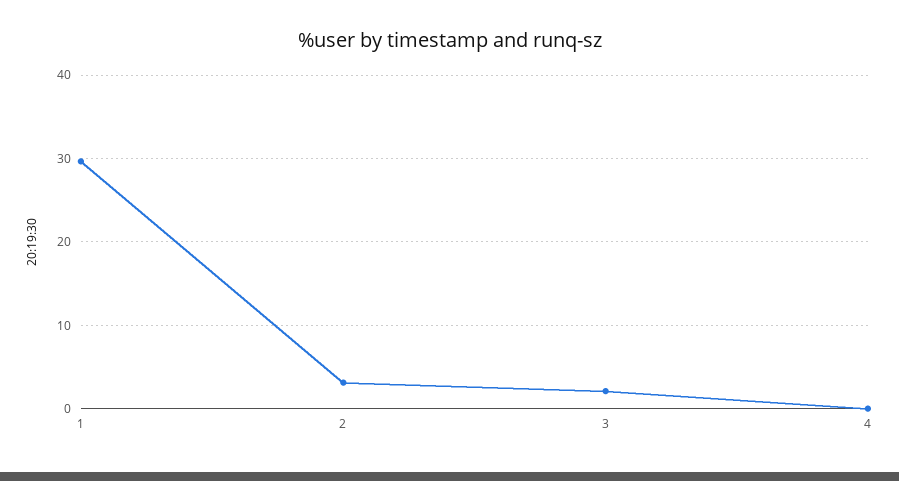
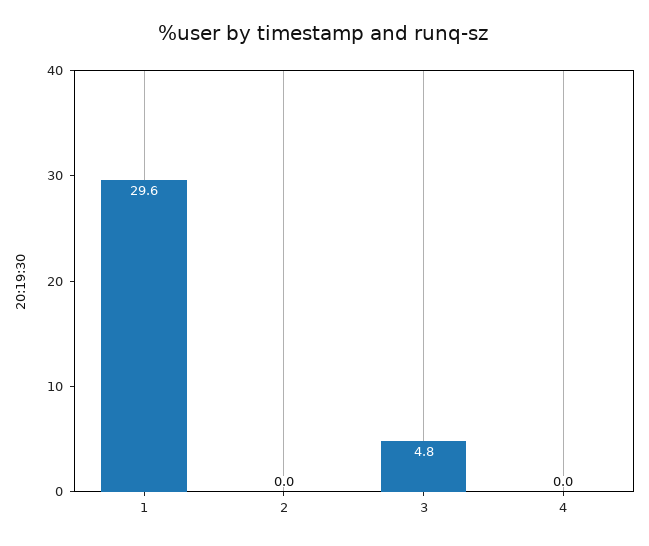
  {
    "1": 29.6,
-   "2": 3,
+   "2": 0,
-   "3": 2,
+   "3": 4.8,
    "4": 0
  }

